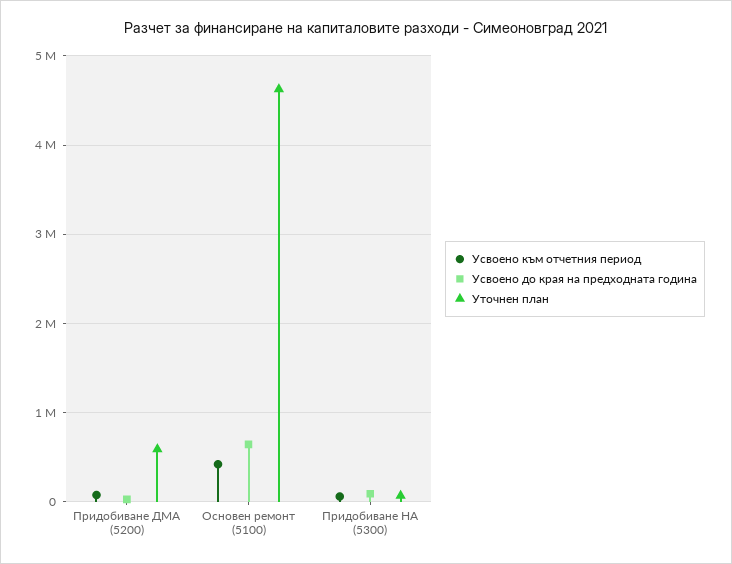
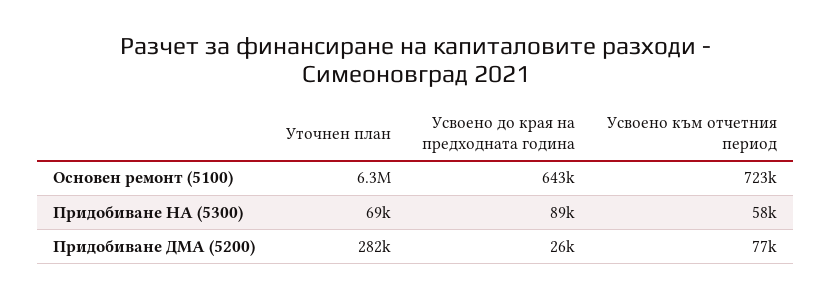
  {
    "Усвоено към отчетния период": {
      "Придобиване ДМА (5200)": 77000,
-     "Основен ремонт (5100)": 400000,
+     "Основен ремонт (5100)": 723000,
      "Придобиване НА (5300)": 58000
    },
    "Усвоено до края на предходната година": {
      "Придобиване ДМА (5200)": 26000,
      "Основен ремонт (5100)": 643000,
      "Придобиване НА (5300)": 89000
    },
    "Уточнен план": {
-     "Придобиване ДМА (5200)": 600000,
+     "Придобиване ДМА (5200)": 282000,
-     "Основен ремонт (5100)": 4600000,
+     "Основен ремонт (5100)": 6300000,
      "Придобиване НА (5300)": 69000
    }
  }

